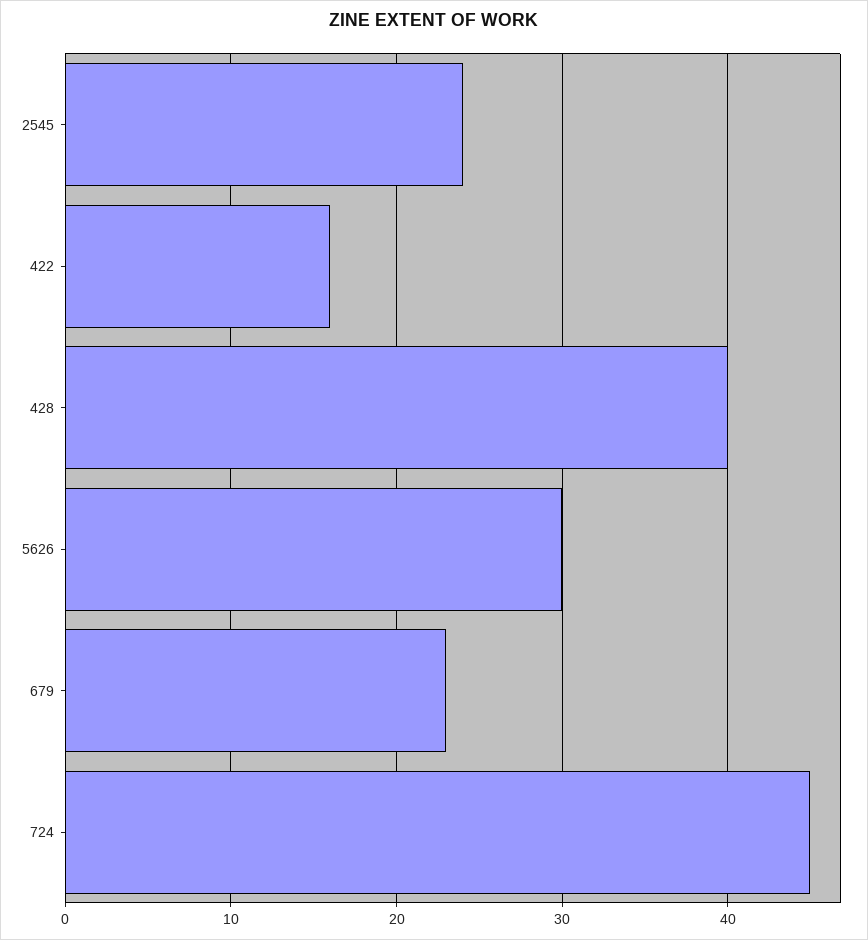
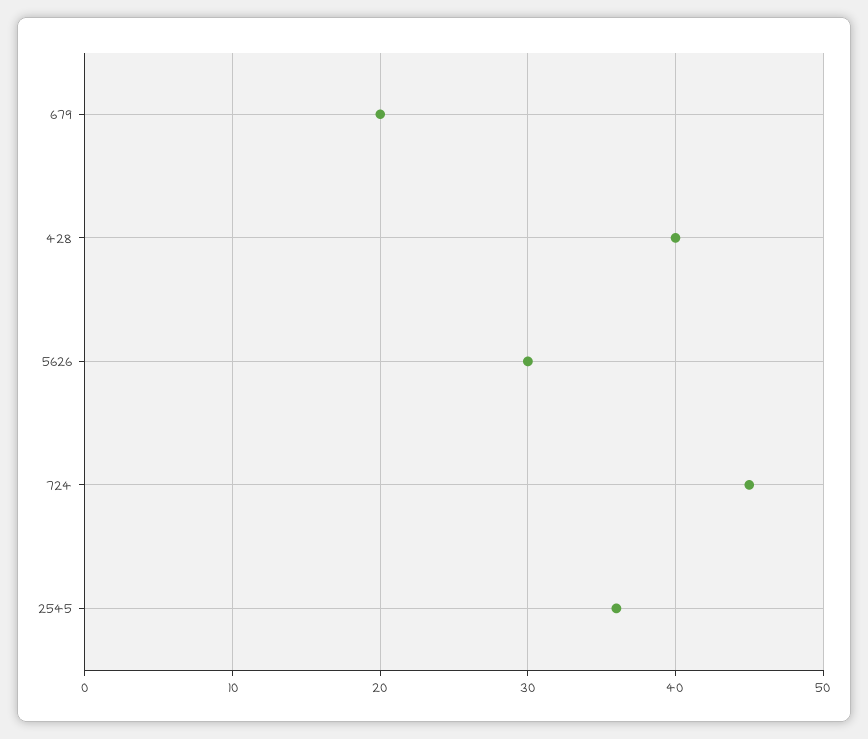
  {
-   "2545": 24,
+   "2545": 36,
-   "422": 16,
    "428": 40,
    "5626": 30,
-   "679": 23,
+   "679": 20,
    "724": 45
  }

